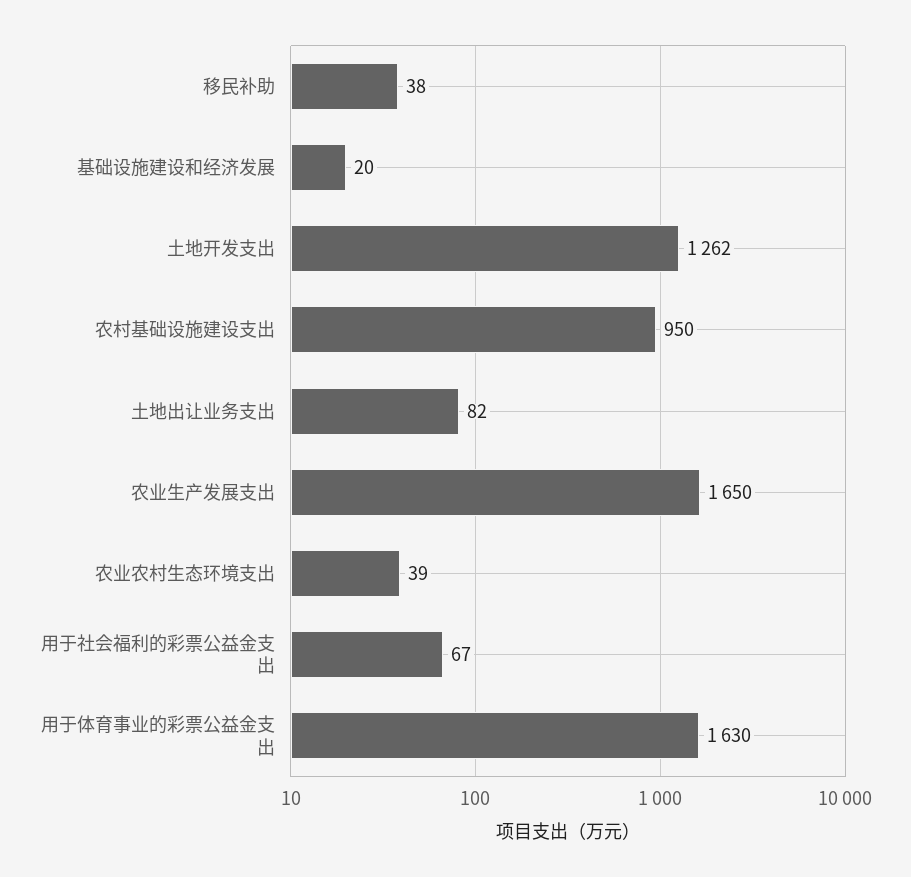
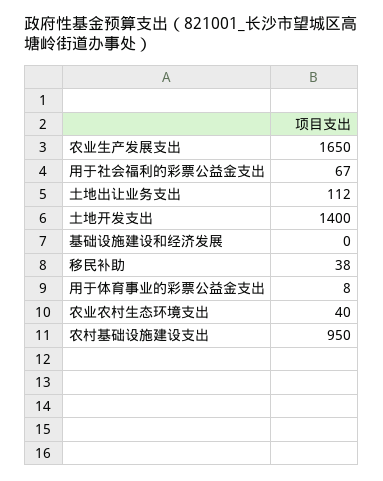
  {
    "移民补助": 38,
-   "基础设施建设和经济发展": 20,
+   "基础设施建设和经济发展": 0,
-   "土地开发支出": 1262,
+   "土地开发支出": 1400,
    "农村基础设施建设支出": 950,
-   "土地出让业务支出": 82,
+   "土地出让业务支出": 112,
    "农业生产发展支出": 1650,
-   "农业农村生态环境支出": 39,
+   "农业农村生态环境支出": 40,
    "用于社会福利的彩票公益金支出": 67,
-   "用于体育事业的彩票公益金支出": 1630
+   "用于体育事业的彩票公益金支出": 8
  }

